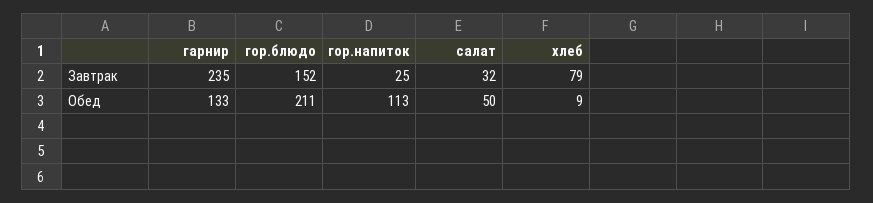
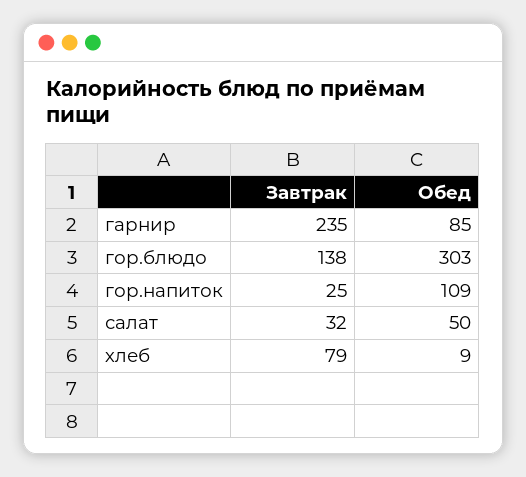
  {
    "гарнир": {
      "Завтрак": 235,
-     "Обед": 133
+     "Обед": 85
    },
    "гор.блюдо": {
-     "Завтрак": 152,
+     "Завтрак": 138,
-     "Обед": 211
+     "Обед": 303
    },
    "гор.напиток": {
      "Завтрак": 25,
-     "Обед": 113
+     "Обед": 109
    },
    "салат": {
      "Завтрак": 32,
      "Обед": 50
    },
    "хлеб": {
      "Завтрак": 79,
      "Обед": 9
    }
  }

